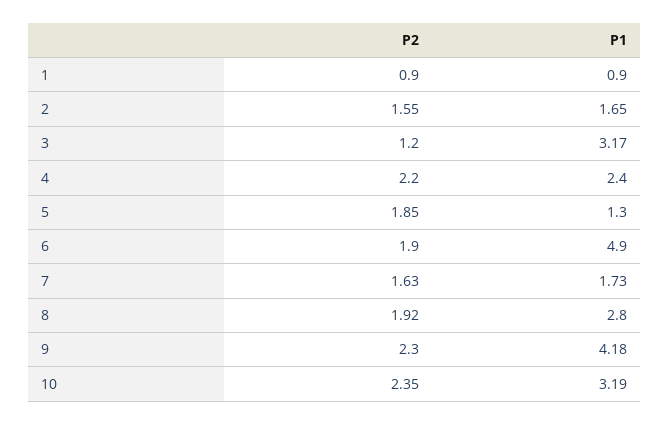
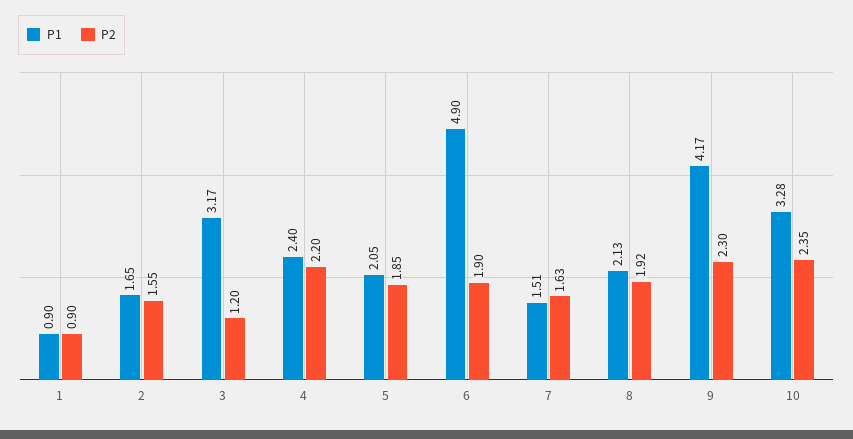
  {
    "P2": {
      "1": 0.9,
      "2": 1.55,
      "3": 1.2,
      "4": 2.2,
      "5": 1.85,
      "6": 1.9,
      "7": 1.63,
      "8": 1.92,
      "9": 2.3,
      "10": 2.35
    },
    "P1": {
      "1": 0.9,
      "2": 1.65,
      "3": 3.17,
      "4": 2.4,
-     "5": 1.3,
+     "5": 2.05,
      "6": 4.9,
-     "7": 1.73,
+     "7": 1.51,
-     "8": 2.8,
+     "8": 2.13,
-     "9": 4.18,
+     "9": 4.17,
-     "10": 3.19
+     "10": 3.28
    }
  }

